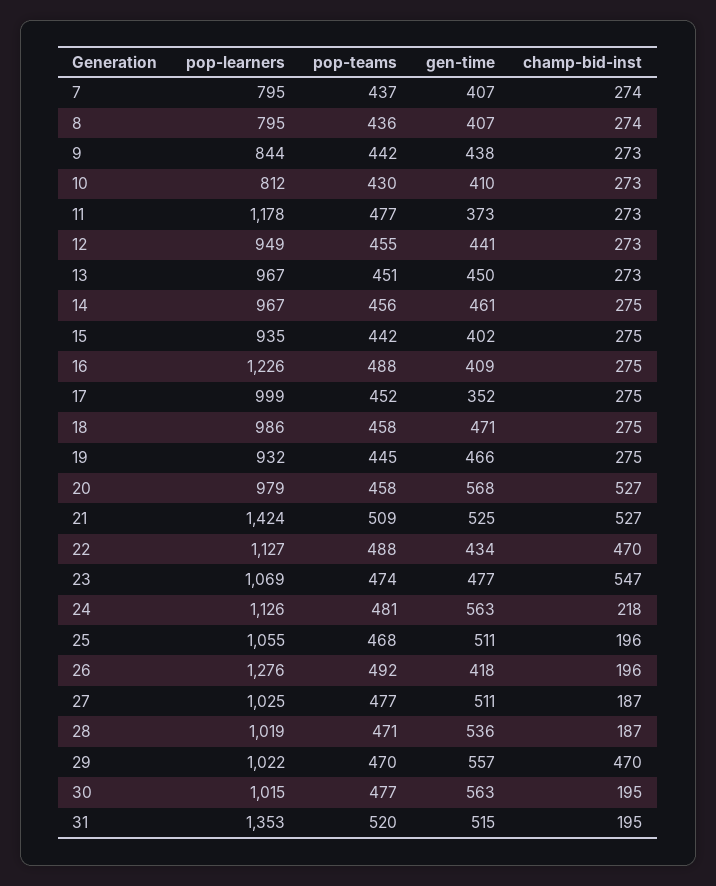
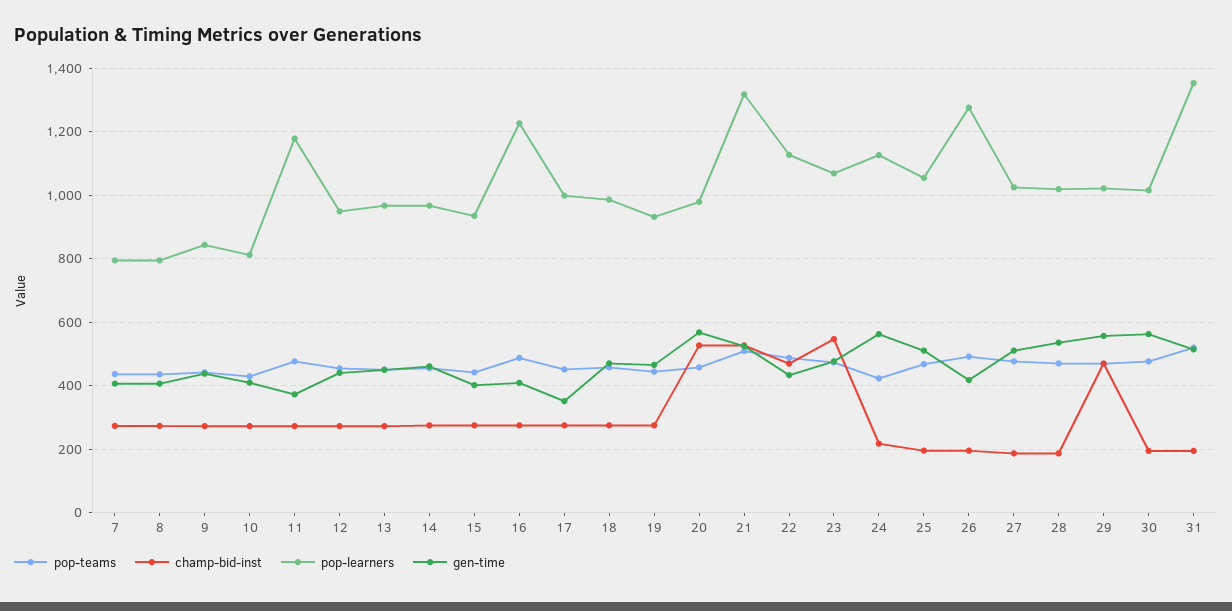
  {
    "pop-learners": {
      "7": 795,
      "8": 795,
      "9": 844,
      "10": 812,
      "11": 1178,
      "12": 949,
      "13": 967,
      "14": 967,
      "15": 935,
      "16": 1226,
      "17": 999,
      "18": 986,
      "19": 932,
      "20": 979,
-     "21": 1424,
+     "21": 1320,
      "22": 1127,
      "23": 1069,
      "24": 1126,
      "25": 1055,
      "26": 1276,
      "27": 1025,
      "28": 1019,
      "29": 1022,
      "30": 1015,
      "31": 1353
    },
    "pop-teams": {
      "7": 437,
      "8": 436,
      "9": 442,
      "10": 430,
      "11": 477,
      "12": 455,
      "13": 451,
      "14": 456,
      "15": 442,
      "16": 488,
      "17": 452,
      "18": 458,
      "19": 445,
      "20": 458,
      "21": 509,
      "22": 488,
      "23": 474,
-     "24": 481,
+     "24": 420,
      "25": 468,
      "26": 492,
      "27": 477,
      "28": 471,
      "29": 470,
      "30": 477,
      "31": 520
    },
    "gen-time": {
      "7": 407,
      "8": 407,
      "9": 438,
      "10": 410,
      "11": 373,
      "12": 441,
      "13": 450,
      "14": 461,
      "15": 402,
      "16": 409,
      "17": 352,
      "18": 471,
      "19": 466,
      "20": 568,
      "21": 525,
      "22": 434,
      "23": 477,
      "24": 563,
      "25": 511,
      "26": 418,
      "27": 511,
      "28": 536,
      "29": 557,
      "30": 563,
      "31": 515
    },
    "champ-bid-inst": {
      "7": 274,
      "8": 274,
      "9": 273,
      "10": 273,
      "11": 273,
      "12": 273,
      "13": 273,
      "14": 275,
      "15": 275,
      "16": 275,
      "17": 275,
      "18": 275,
      "19": 275,
      "20": 527,
      "21": 527,
      "22": 470,
      "23": 547,
      "24": 218,
      "25": 196,
      "26": 196,
      "27": 187,
      "28": 187,
      "29": 470,
      "30": 195,
      "31": 195
    }
  }

